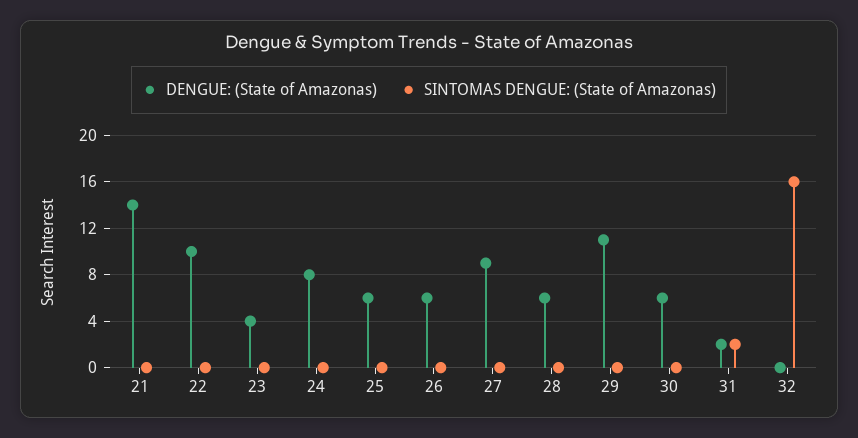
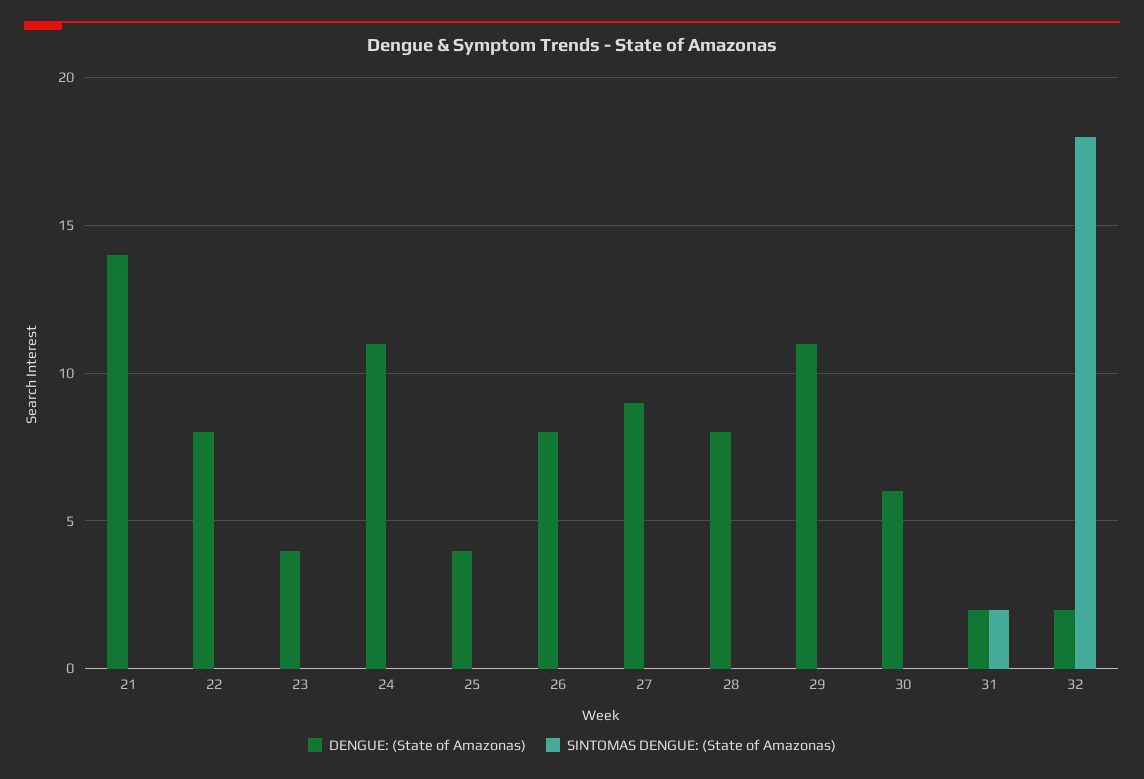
  {
    "DENGUE: (State of Amazonas)": {
      "21": 14,
-     "22": 10,
+     "22": 8,
      "23": 4,
-     "24": 8,
+     "24": 11,
-     "25": 6,
+     "25": 4,
-     "26": 6,
+     "26": 8,
      "27": 9,
-     "28": 6,
+     "28": 8,
      "29": 11,
      "30": 6,
      "31": 2,
-     "32": 0
+     "32": 2
    },
    "SINTOMAS DENGUE: (State of Amazonas)": {
      "21": 0,
      "22": 0,
      "23": 0,
      "24": 0,
      "25": 0,
      "26": 0,
      "27": 0,
      "28": 0,
      "29": 0,
      "30": 0,
      "31": 2,
-     "32": 16
+     "32": 18
    }
  }

